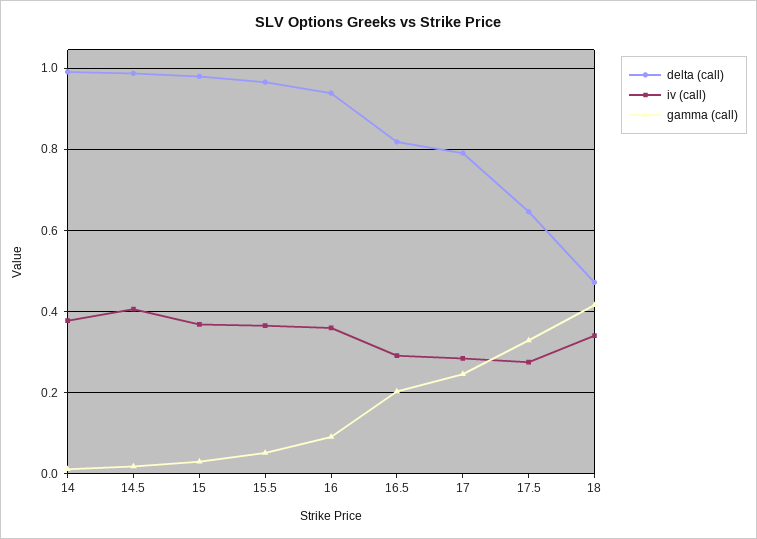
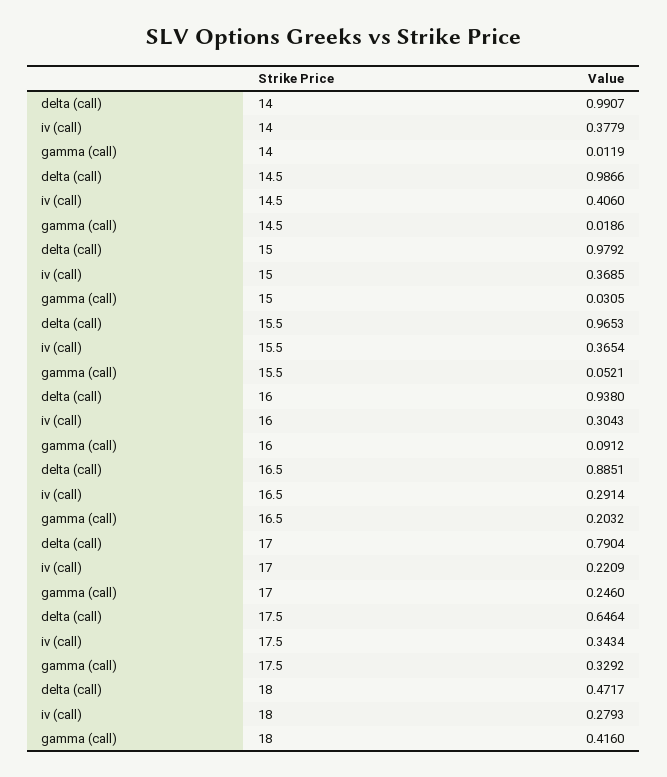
  {
    "delta (call)": {
      "14": 0.9907,
      "14.5": 0.9866,
      "15": 0.9792,
      "15.5": 0.9653,
      "16": 0.938,
-     "16.5": 0.82,
+     "16.5": 0.8851,
      "17": 0.7904,
      "17.5": 0.6464,
      "18": 0.4717
    },
    "iv (call)": {
      "14": 0.3779,
      "14.5": 0.406,
      "15": 0.3685,
      "15.5": 0.3654,
-     "16": 0.36,
+     "16": 0.3043,
      "16.5": 0.2914,
-     "17": 0.28,
+     "17": 0.2209,
-     "17.5": 0.28,
+     "17.5": 0.3434,
-     "18": 0.34
+     "18": 0.2793
    },
    "gamma (call)": {
      "14": 0.0119,
      "14.5": 0.0186,
      "15": 0.0305,
      "15.5": 0.0521,
      "16": 0.0912,
      "16.5": 0.2032,
      "17": 0.246,
      "17.5": 0.3292,
      "18": 0.416
    }
  }

